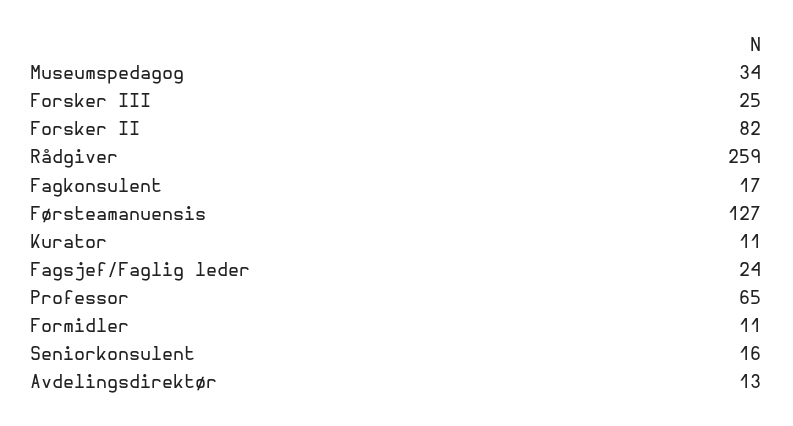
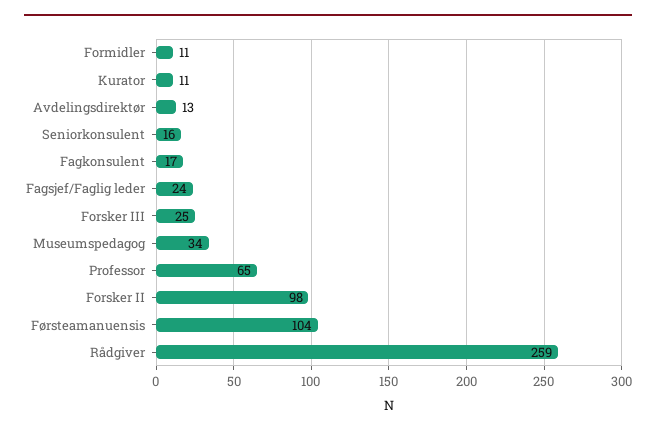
  {
    "Museumspedagog": 34,
    "Forsker III": 25,
-   "Forsker II": 82,
+   "Forsker II": 98,
    "Rådgiver": 259,
    "Fagkonsulent": 17,
-   "Førsteamanuensis": 127,
+   "Førsteamanuensis": 104,
    "Kurator": 11,
    "Fagsjef/Faglig leder": 24,
    "Professor": 65,
    "Formidler": 11,
    "Seniorkonsulent": 16,
    "Avdelingsdirektør": 13
  }

